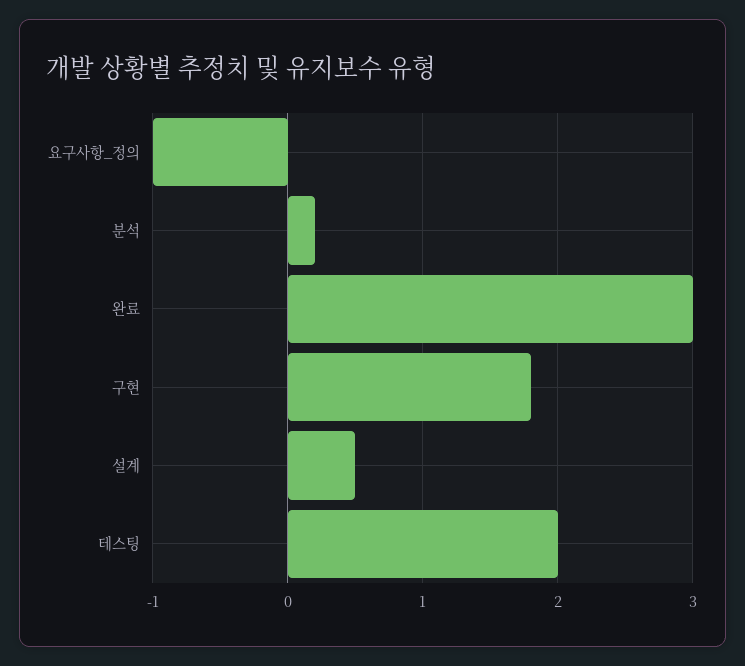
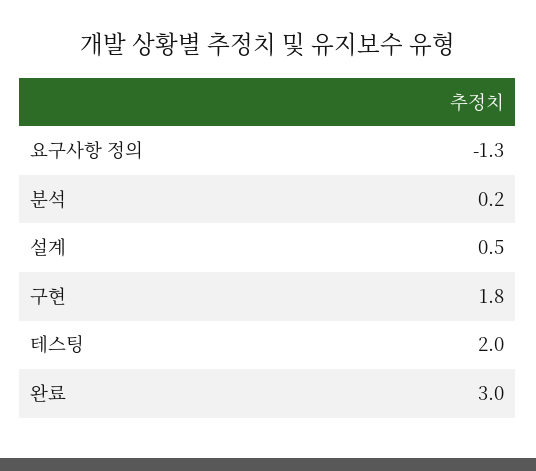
  {
-   "요구사항_정의": -1,
+   "요구사항_정의": -1.3,
    "분석": 0.2,
    "완료": 3,
    "구현": 1.8,
    "설계": 0.5,
    "테스팅": 2
  }

